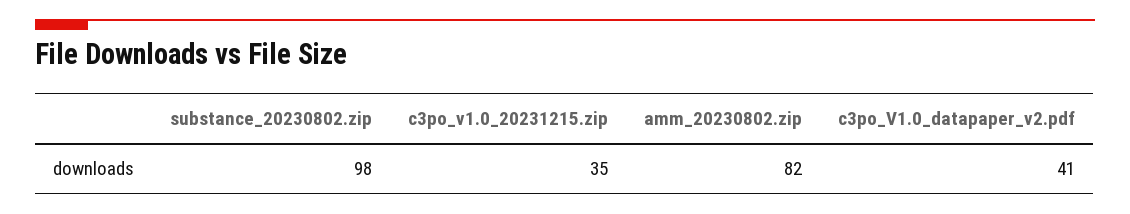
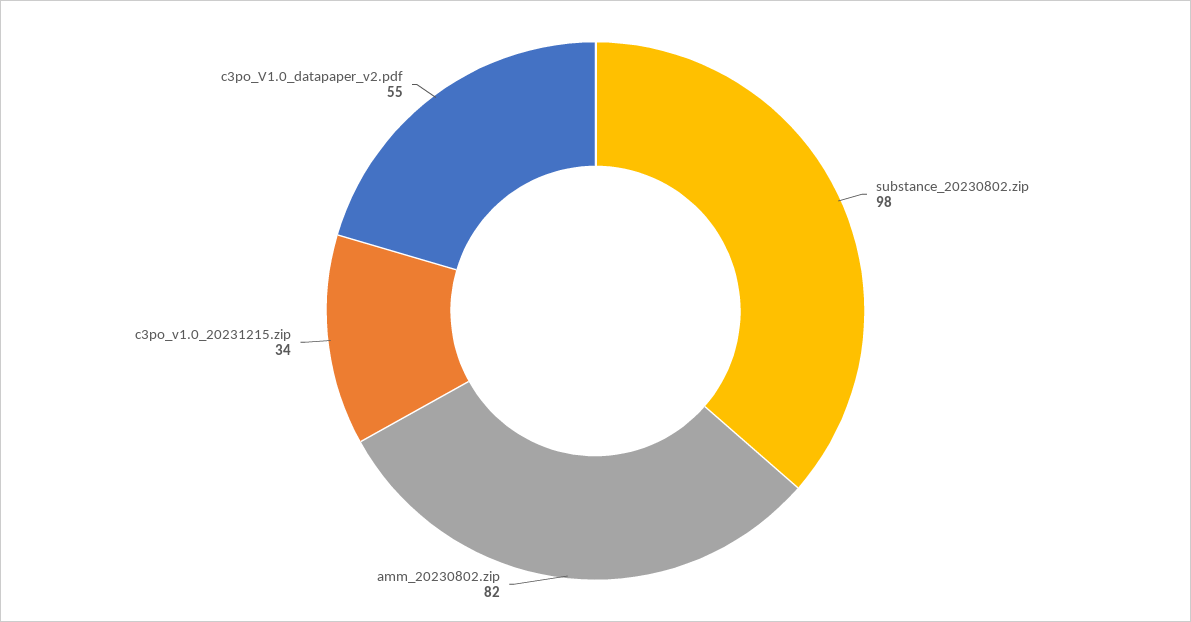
  {
    "substance_20230802.zip": 98,
-   "c3po_v1.0_20231215.zip": 35,
+   "c3po_v1.0_20231215.zip": 34,
    "amm_20230802.zip": 82,
-   "c3po_V1.0_datapaper_v2.pdf": 41
+   "c3po_V1.0_datapaper_v2.pdf": 55
  }

